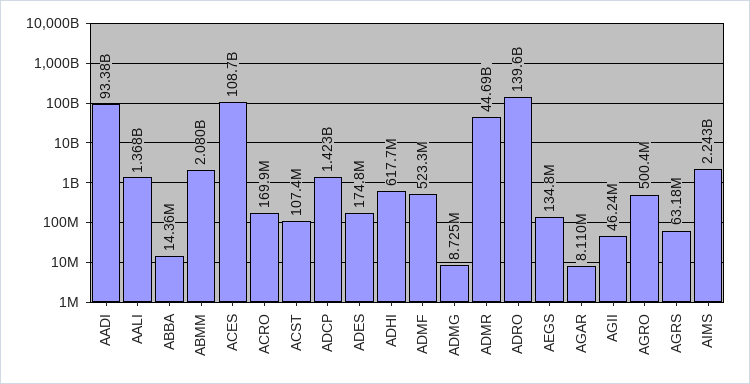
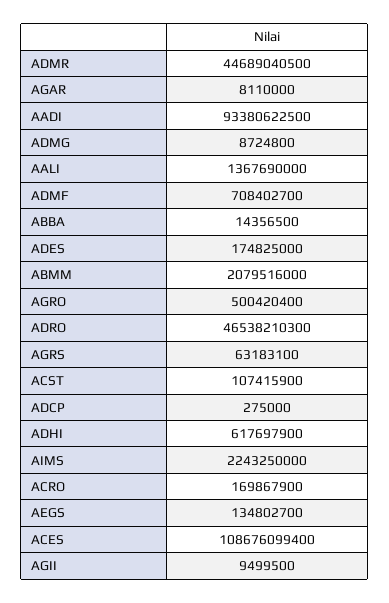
  {
    "AADI": 93380622500,
    "AALI": 1367690000,
    "ABBA": 14356500,
    "ABMM": 2079516000,
    "ACES": 108676099400,
    "ACRO": 169867900,
    "ACST": 107415900,
-   "ADCP": 1423000000,
+   "ADCP": 275000,
    "ADES": 174825000,
    "ADHI": 617697900,
-   "ADMF": 523300000,
+   "ADMF": 708402700,
    "ADMG": 8724800,
    "ADMR": 44689040500,
-   "ADRO": 139600000000,
+   "ADRO": 46538210300,
    "AEGS": 134802700,
    "AGAR": 8110000,
-   "AGII": 46240000,
+   "AGII": 9499500,
    "AGRO": 500420400,
    "AGRS": 63183100,
    "AIMS": 2243250000
  }

